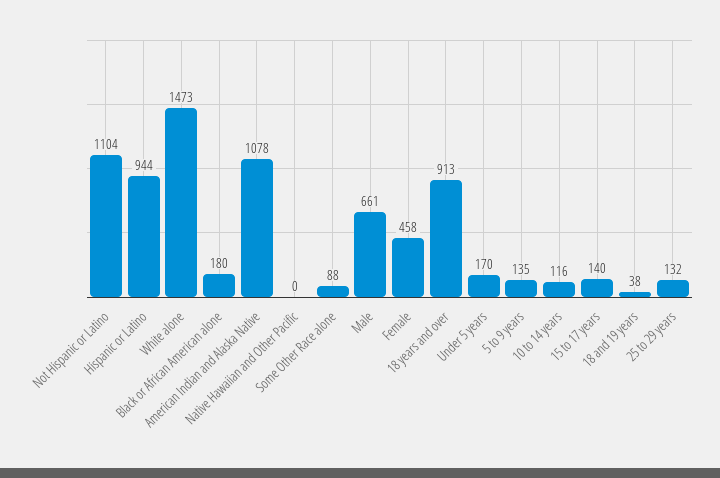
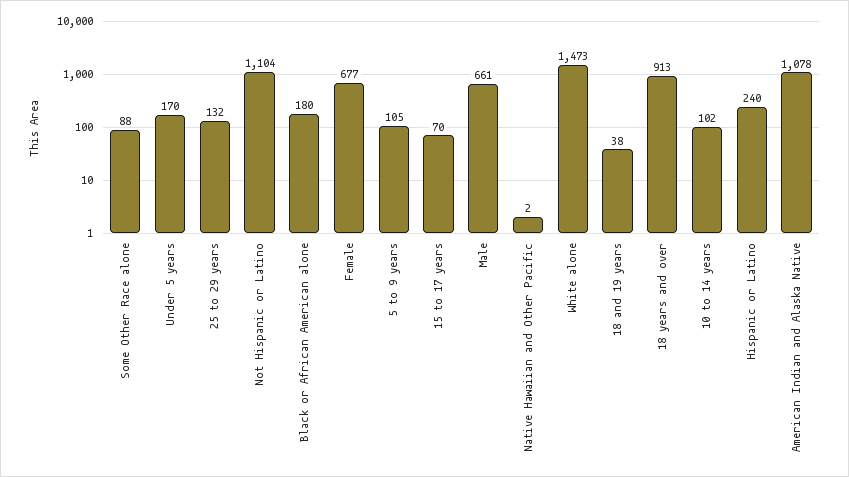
  {
    "Not Hispanic or Latino": 1104,
-   "Hispanic or Latino": 944,
+   "Hispanic or Latino": 240,
    "White alone": 1473,
    "Black or African American alone": 180,
    "American Indian and Alaska Native": 1078,
-   "Native Hawaiian and Other Pacific": 0,
+   "Native Hawaiian and Other Pacific": 2,
    "Some Other Race alone": 88,
    "Male": 661,
-   "Female": 458,
+   "Female": 677,
    "18 years and over": 913,
    "Under 5 years": 170,
-   "5 to 9 years": 135,
+   "5 to 9 years": 105,
-   "10 to 14 years": 116,
+   "10 to 14 years": 102,
-   "15 to 17 years": 140,
+   "15 to 17 years": 70,
    "18 and 19 years": 38,
    "25 to 29 years": 132
  }

